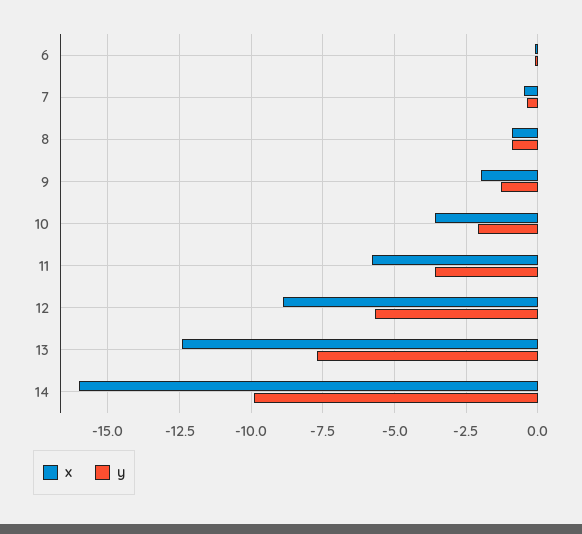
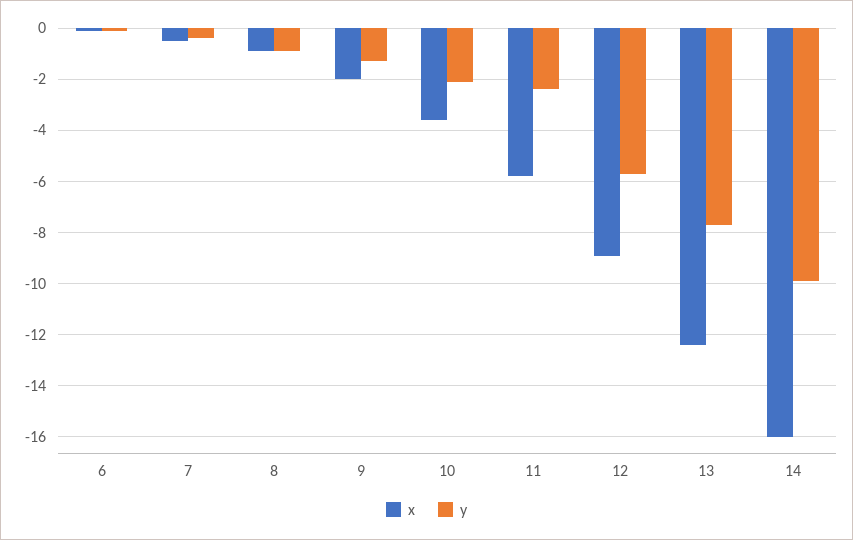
  {
    "x": {
      "6": 0,
      "7": -0.5,
      "8": -1,
      "9": -2,
      "10": -3.5,
      "11": -6,
      "12": -9,
      "13": -12.5,
      "14": -16
    },
    "y": {
      "6": 0,
      "7": -0.5,
      "8": -1,
      "9": -1.5,
      "10": -2,
-     "11": -3.5,
+     "11": -2.5,
      "12": -5.5,
      "13": -7.5,
      "14": -10
    }
  }

